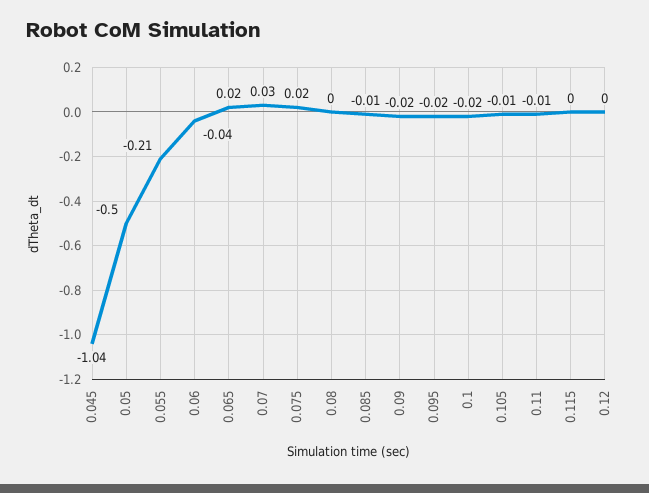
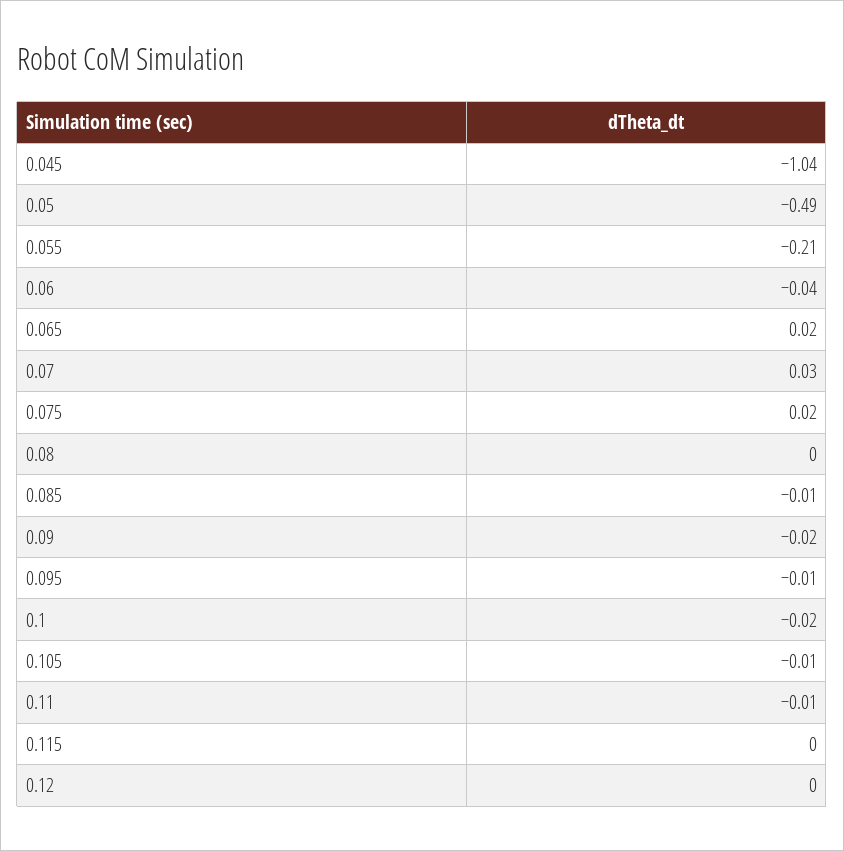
  {
    "0.045": -1.04,
-   "0.05": -0.5,
+   "0.05": -0.49,
    "0.055": -0.21,
    "0.06": -0.04,
    "0.065": 0.02,
    "0.07": 0.03,
    "0.075": 0.02,
    "0.08": 0,
    "0.085": -0.01,
    "0.09": -0.02,
-   "0.095": -0.02,
+   "0.095": -0.01,
    "0.1": -0.02,
    "0.105": -0.01,
    "0.11": -0.01,
    "0.115": 0,
    "0.12": 0
  }

